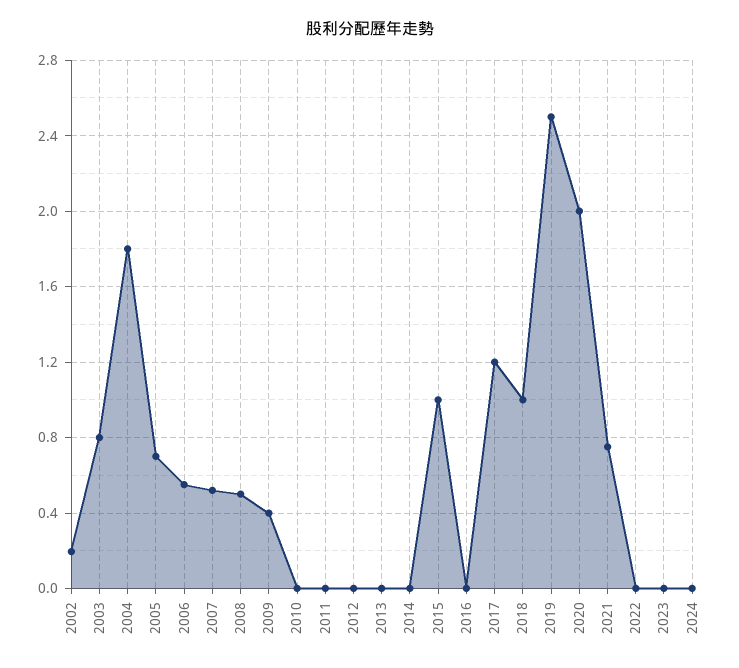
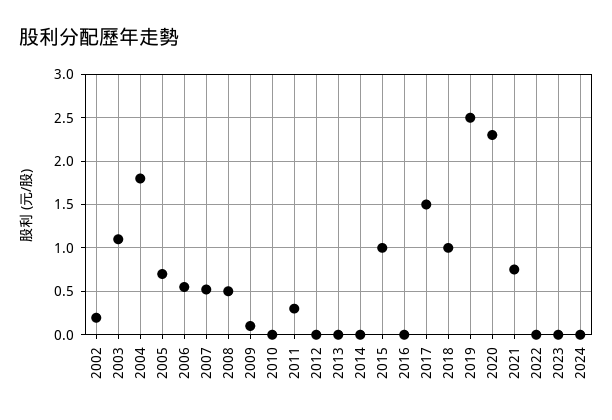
  {
    "2002": 0.2,
-   "2003": 0.8,
+   "2003": 1.1,
    "2004": 1.8,
    "2005": 0.7,
    "2006": 0.55,
    "2007": 0.5,
    "2008": 0.5,
-   "2009": 0.4,
+   "2009": 0.1,
    "2010": 0,
-   "2011": 0,
+   "2011": 0.3,
    "2012": 0,
    "2013": 0,
    "2014": 0,
    "2015": 1,
    "2016": 0,
-   "2017": 1.2,
+   "2017": 1.5,
    "2018": 1,
    "2019": 2.5,
-   "2020": 2,
+   "2020": 2.3,
    "2021": 0.75,
    "2022": 0,
    "2023": 0,
    "2024": 0
  }

